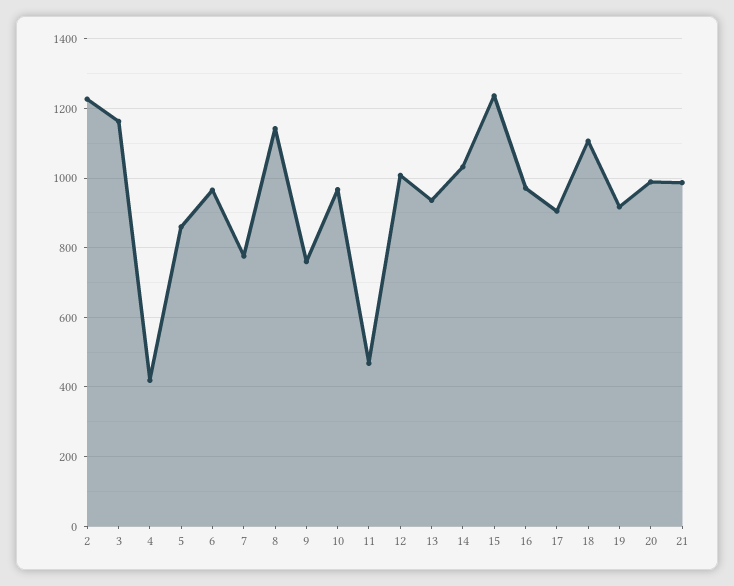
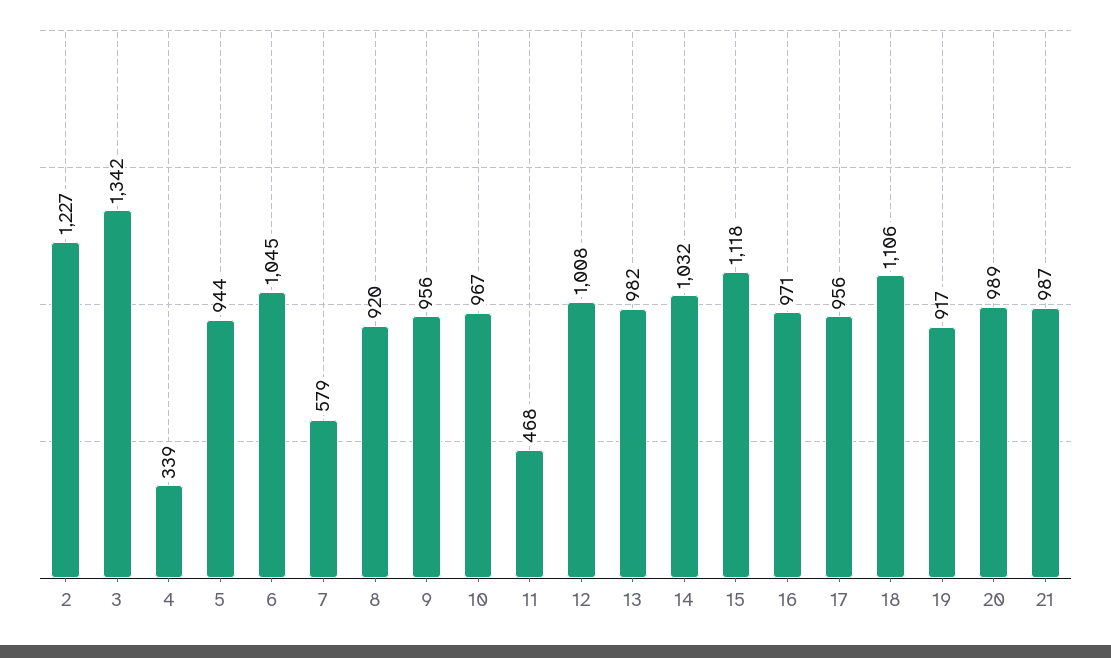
  {
    "2": 1227,
-   "3": 1160,
+   "3": 1342,
-   "4": 420,
+   "4": 339,
-   "5": 860,
+   "5": 944,
-   "6": 960,
+   "6": 1045,
-   "7": 780,
+   "7": 579,
-   "8": 1140,
+   "8": 920,
-   "9": 760,
+   "9": 956,
    "10": 967,
    "11": 468,
    "12": 1008,
-   "13": 940,
+   "13": 982,
    "14": 1032,
-   "15": 1240,
+   "15": 1118,
    "16": 971,
-   "17": 900,
+   "17": 956,
    "18": 1106,
    "19": 917,
    "20": 989,
    "21": 987
  }

